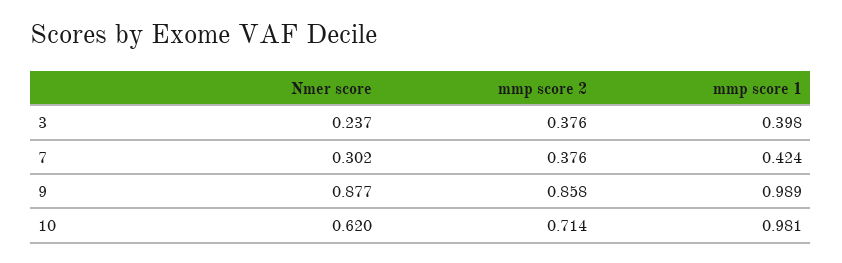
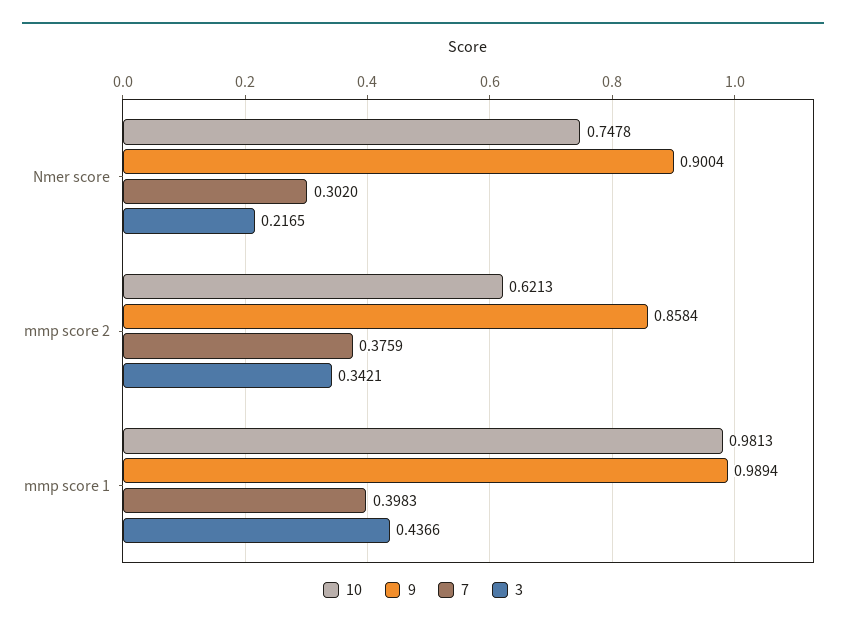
  {
    "3": {
-     "Nmer score": 0.237,
+     "Nmer score": 0.2165,
-     "mmp score 2": 0.376,
+     "mmp score 2": 0.3421,
-     "mmp score 1": 0.398
+     "mmp score 1": 0.4366
    },
    "7": {
      "Nmer score": 0.302,
      "mmp score 2": 0.3759,
-     "mmp score 1": 0.424
+     "mmp score 1": 0.3983
    },
    "9": {
-     "Nmer score": 0.877,
+     "Nmer score": 0.9004,
      "mmp score 2": 0.8584,
      "mmp score 1": 0.9894
    },
    "10": {
-     "Nmer score": 0.62,
+     "Nmer score": 0.7478,
-     "mmp score 2": 0.714,
+     "mmp score 2": 0.6213,
      "mmp score 1": 0.9813
    }
  }

